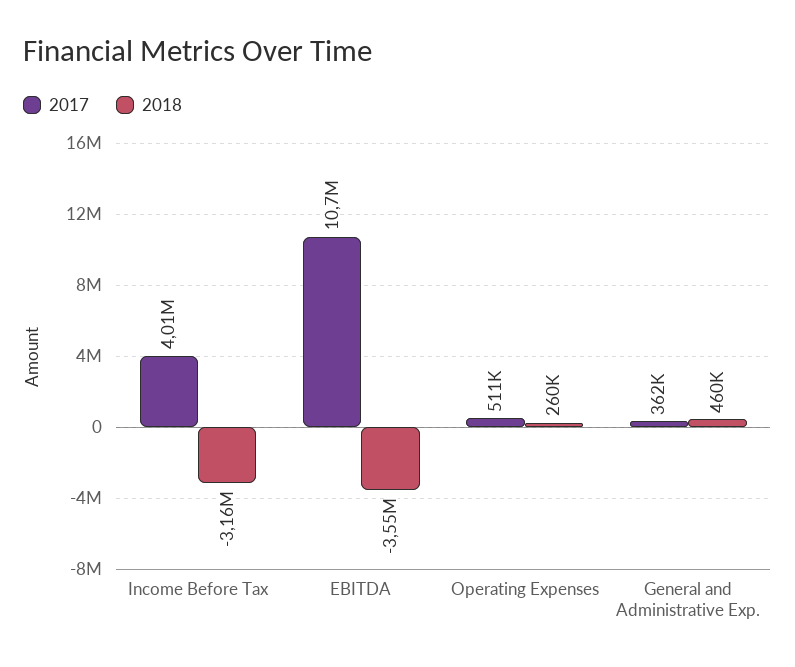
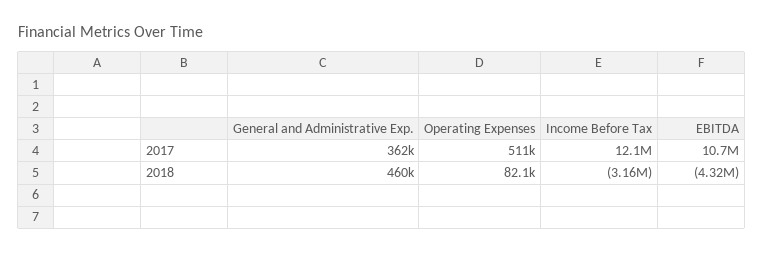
  {
    "2017": {
-     "Income Before Tax": 4010000,
+     "Income Before Tax": 12100000,
      "EBITDA": 10700000,
      "Operating Expenses": 511000,
      "General and Administrative Exp.": 362000
    },
    "2018": {
      "Income Before Tax": -3160000,
-     "EBITDA": -3550000,
+     "EBITDA": -4320000,
-     "Operating Expenses": 260000,
+     "Operating Expenses": 82100,
      "General and Administrative Exp.": 460000
    }
  }

